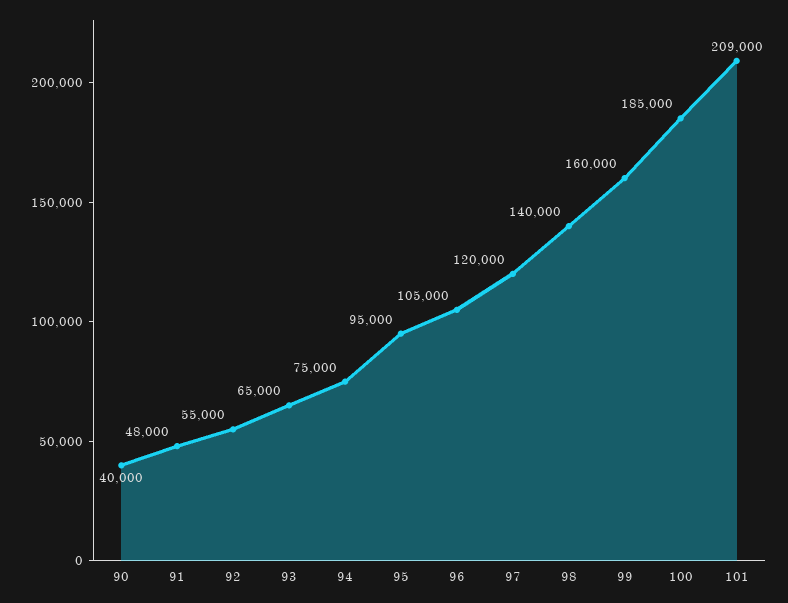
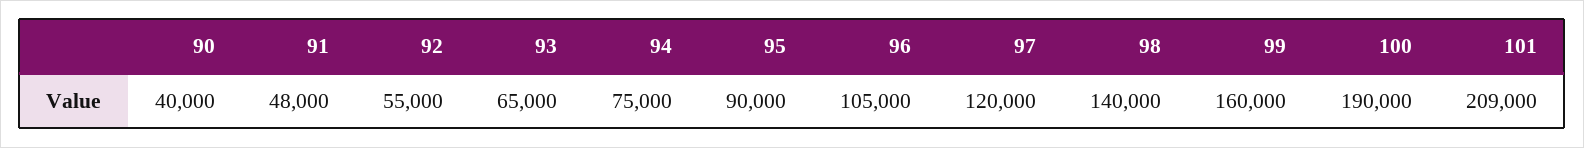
  {
    "90": 40000,
    "91": 48000,
    "92": 55000,
    "93": 65000,
    "94": 75000,
-   "95": 95000,
+   "95": 90000,
    "96": 105000,
    "97": 120000,
    "98": 140000,
    "99": 160000,
-   "100": 185000,
+   "100": 190000,
    "101": 209000
  }

